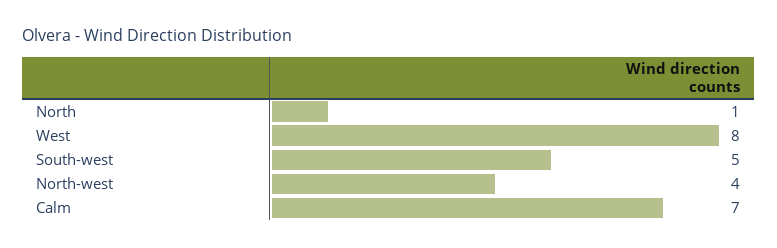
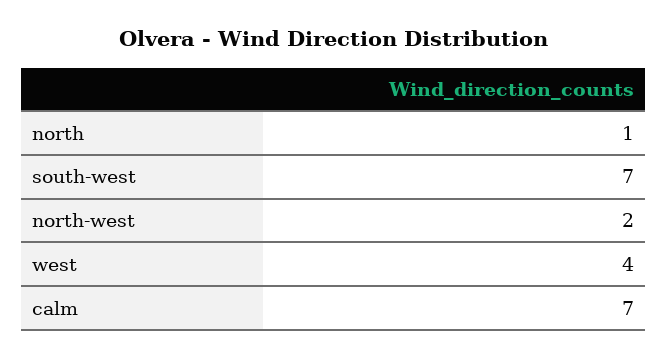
  {
    "North": 1,
-   "West": 8,
+   "West": 4,
-   "South-west": 5,
+   "South-west": 7,
-   "North-west": 4,
+   "North-west": 2,
    "Calm": 7
  }

